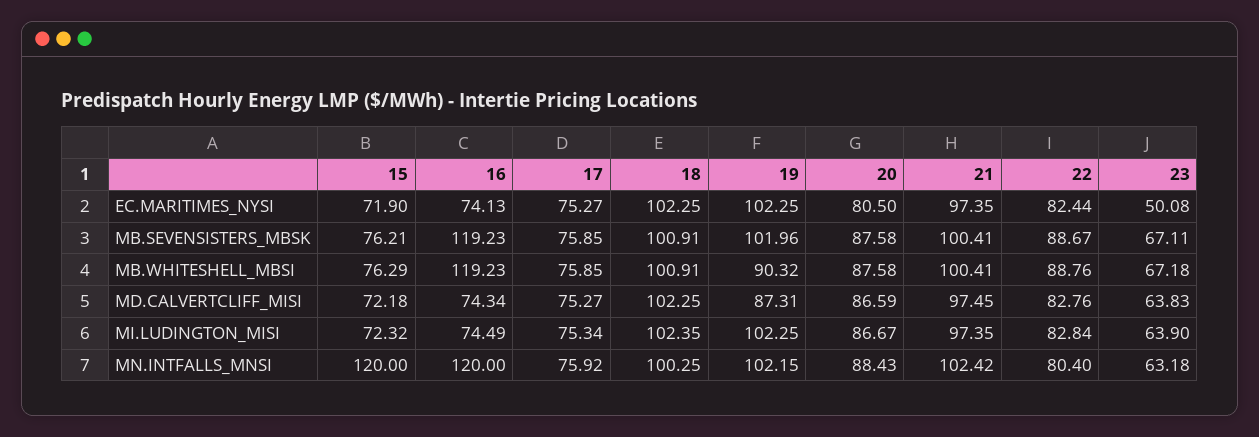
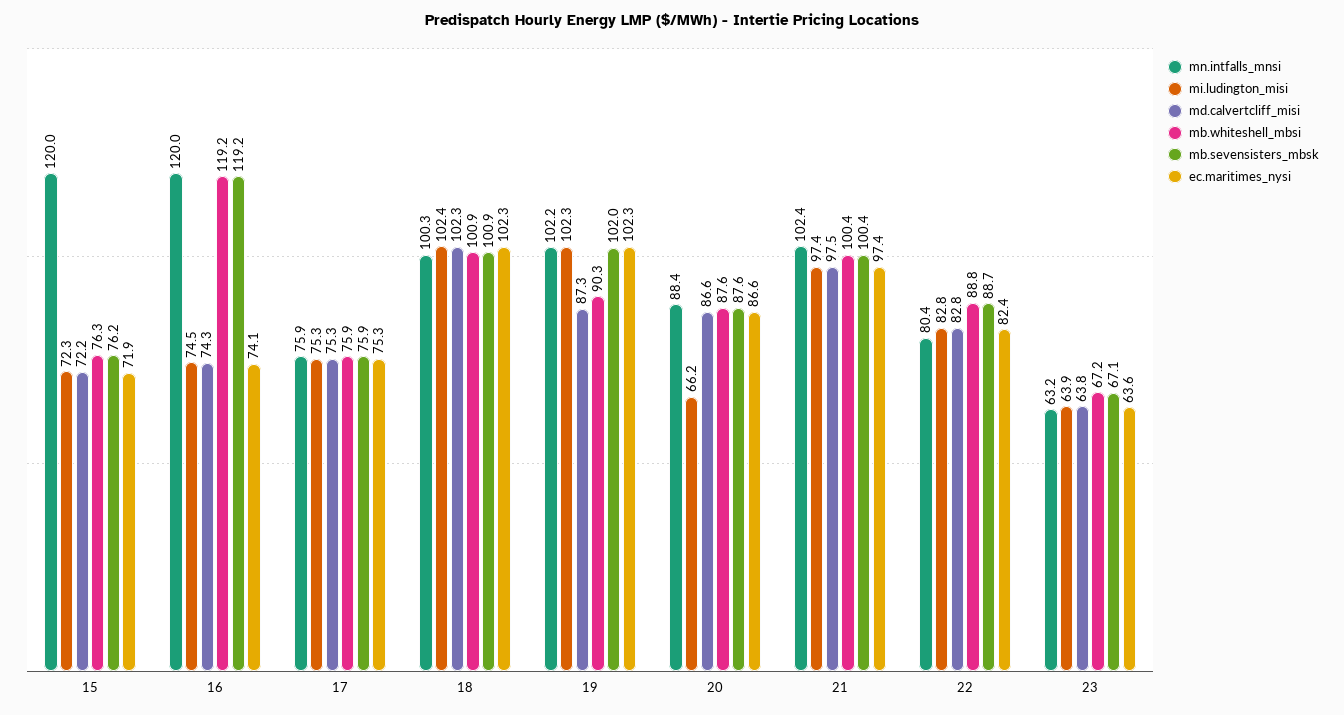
  {
    "EC.MARITIMES_NYSI": {
      "15": 71.9,
      "16": 74.13,
      "17": 75.27,
      "18": 102.25,
      "19": 102.25,
-     "20": 80.5,
+     "20": 86.6,
      "21": 97.35,
      "22": 82.44,
-     "23": 50.08
+     "23": 63.6
    },
    "MB.SEVENSISTERS_MBSK": {
      "15": 76.21,
      "16": 119.23,
      "17": 75.85,
      "18": 100.91,
      "19": 101.96,
      "20": 87.58,
      "21": 100.41,
      "22": 88.67,
      "23": 67.11
    },
    "MB.WHITESHELL_MBSI": {
      "15": 76.29,
      "16": 119.23,
      "17": 75.85,
      "18": 100.91,
      "19": 90.32,
      "20": 87.58,
      "21": 100.41,
      "22": 88.76,
      "23": 67.18
    },
    "MD.CALVERTCLIFF_MISI": {
      "15": 72.18,
      "16": 74.34,
      "17": 75.27,
      "18": 102.25,
      "19": 87.31,
      "20": 86.59,
      "21": 97.45,
      "22": 82.76,
      "23": 63.83
    },
    "MI.LUDINGTON_MISI": {
      "15": 72.32,
      "16": 74.49,
      "17": 75.34,
      "18": 102.35,
      "19": 102.25,
-     "20": 86.67,
+     "20": 66.2,
      "21": 97.35,
      "22": 82.84,
      "23": 63.9
    },
    "MN.INTFALLS_MNSI": {
      "15": 120,
      "16": 120,
      "17": 75.92,
      "18": 100.25,
      "19": 102.15,
      "20": 88.43,
      "21": 102.42,
      "22": 80.4,
      "23": 63.18
    }
  }

